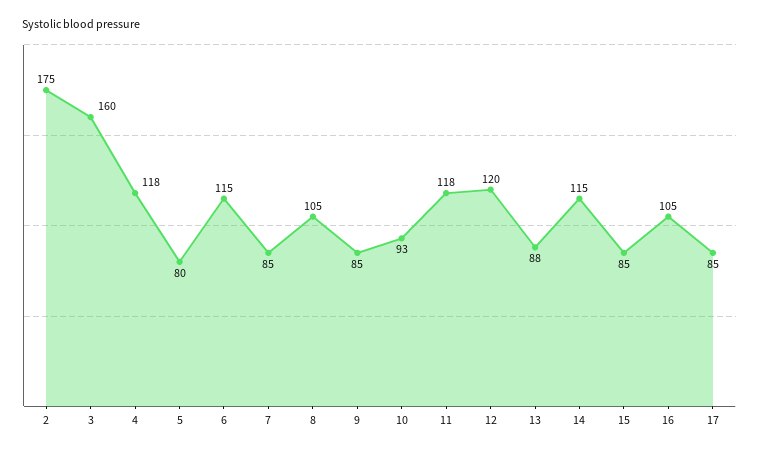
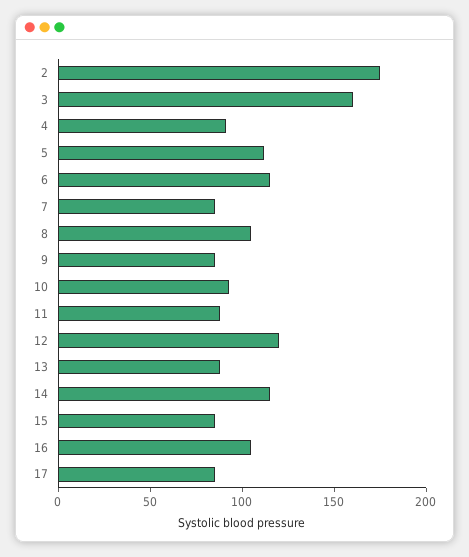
  {
    "2": 175,
    "3": 160,
-   "4": 118,
+   "4": 90,
-   "5": 80,
+   "5": 110,
    "6": 115,
    "7": 85,
    "8": 105,
    "9": 85,
    "10": 93,
-   "11": 118,
+   "11": 90,
    "12": 120,
    "13": 88,
    "14": 115,
    "15": 85,
    "16": 105,
    "17": 85
  }

